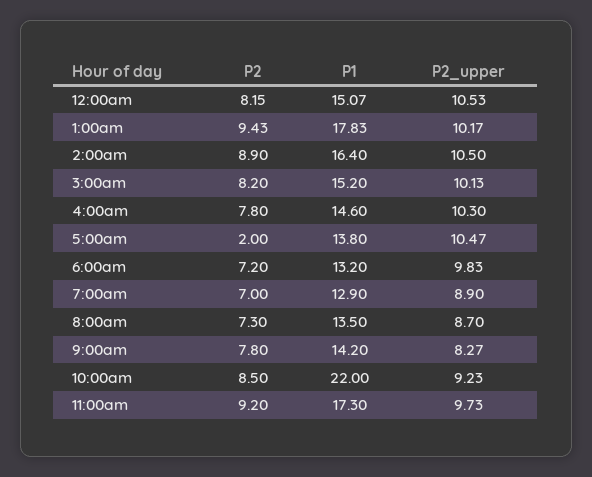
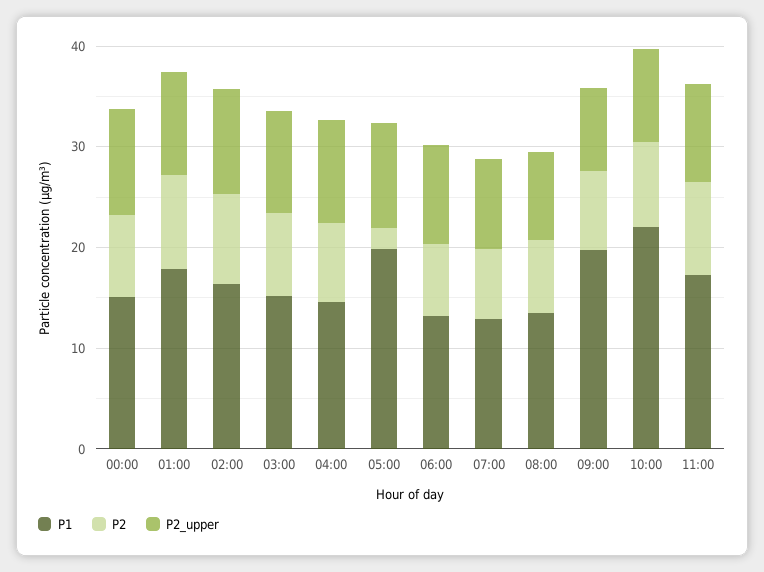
  {
    "P2": {
      "12:00am": 8.15,
      "1:00am": 9.43,
      "2:00am": 8.9,
      "3:00am": 8.2,
      "4:00am": 7.8,
      "5:00am": 2,
      "6:00am": 7.2,
      "7:00am": 7,
      "8:00am": 7.3,
      "9:00am": 7.8,
      "10:00am": 8.5,
      "11:00am": 9.2
    },
    "P1": {
      "12:00am": 15.07,
      "1:00am": 17.83,
      "2:00am": 16.4,
      "3:00am": 15.2,
      "4:00am": 14.6,
-     "5:00am": 13.8,
+     "5:00am": 20,
      "6:00am": 13.2,
      "7:00am": 12.9,
      "8:00am": 13.5,
-     "9:00am": 14.2,
+     "9:00am": 20,
      "10:00am": 22,
      "11:00am": 17.3
    },
    "P2_upper": {
      "12:00am": 10.53,
      "1:00am": 10.17,
      "2:00am": 10.5,
      "3:00am": 10.13,
      "4:00am": 10.3,
      "5:00am": 10.47,
      "6:00am": 9.83,
      "7:00am": 8.9,
      "8:00am": 8.7,
      "9:00am": 8.27,
      "10:00am": 9.23,
      "11:00am": 9.73
    }
  }

